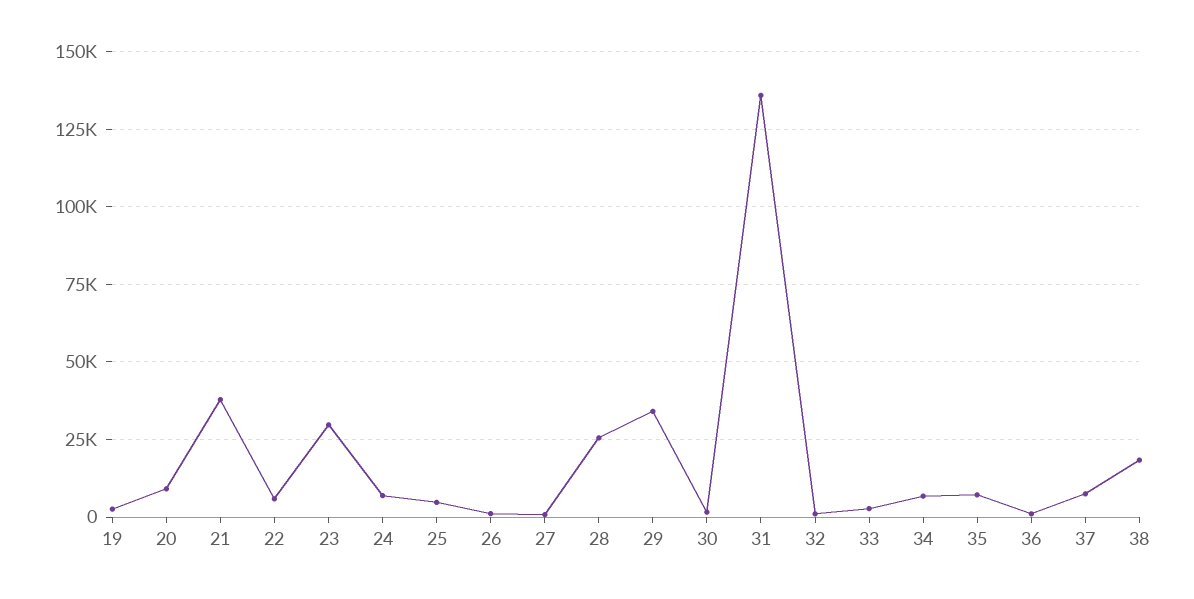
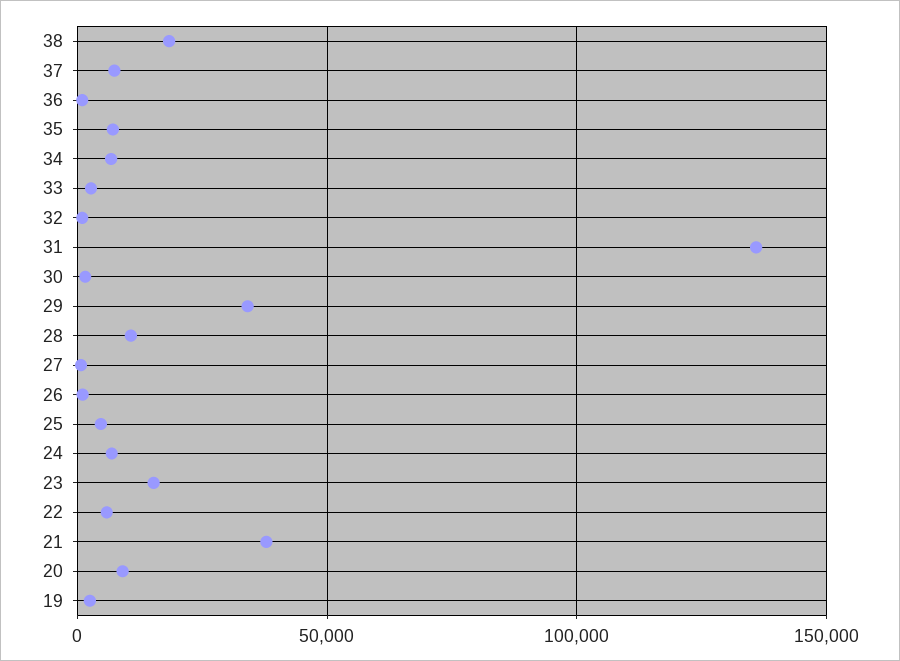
  {
    "19": 2500,
    "20": 10000,
    "21": 37500,
    "22": 5000,
-   "23": 30000,
+   "23": 15000,
    "24": 7500,
    "25": 5000,
    "26": 0,
    "27": 0,
-   "28": 25000,
+   "28": 10000,
    "29": 35000,
    "30": 2500,
    "31": 135000,
    "32": 0,
    "33": 2500,
    "34": 7500,
    "35": 7500,
    "36": 0,
    "37": 7500,
    "38": 17500
  }

